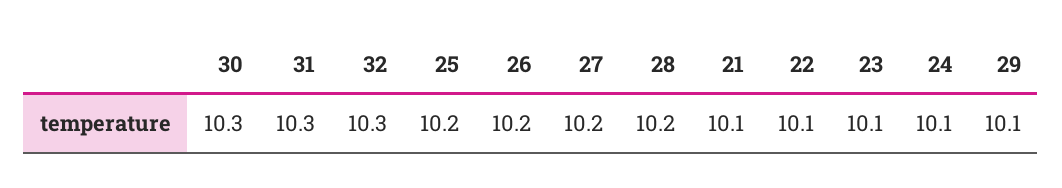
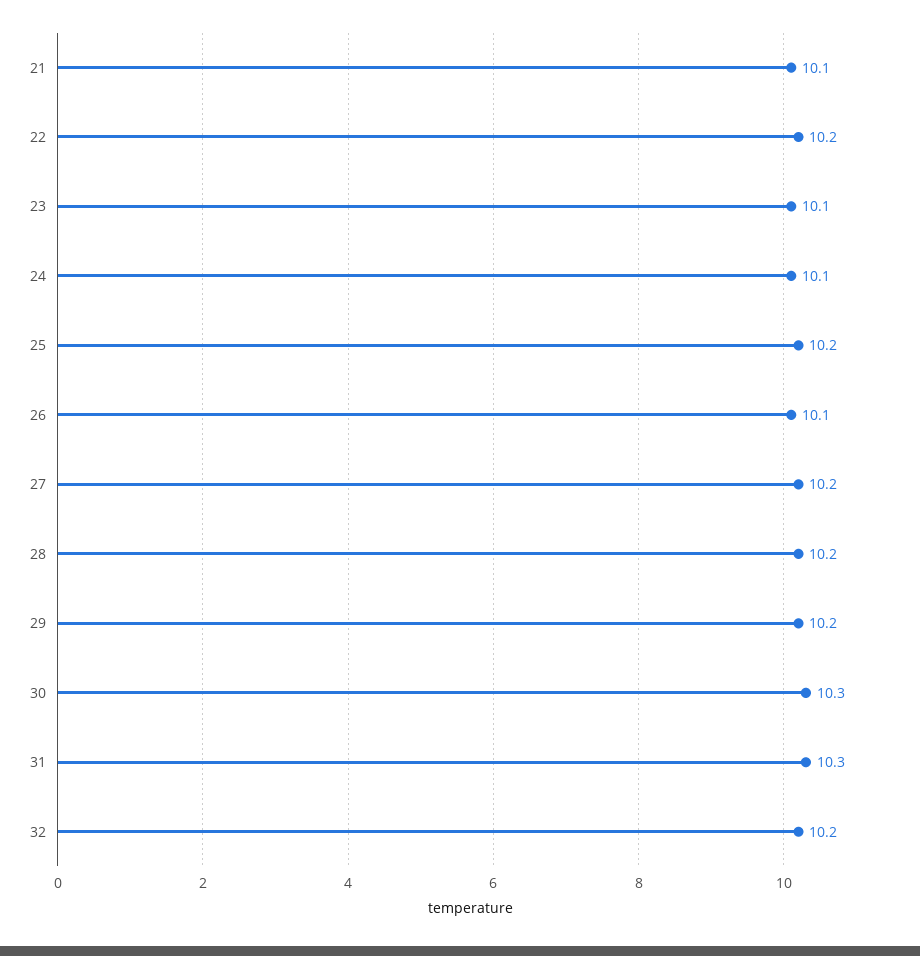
  {
    "30": 10.3,
    "31": 10.3,
-   "32": 10.3,
+   "32": 10.2,
    "25": 10.2,
-   "26": 10.2,
+   "26": 10.1,
    "27": 10.2,
    "28": 10.2,
    "21": 10.1,
-   "22": 10.1,
+   "22": 10.2,
    "23": 10.1,
    "24": 10.1,
-   "29": 10.1
+   "29": 10.2
  }

